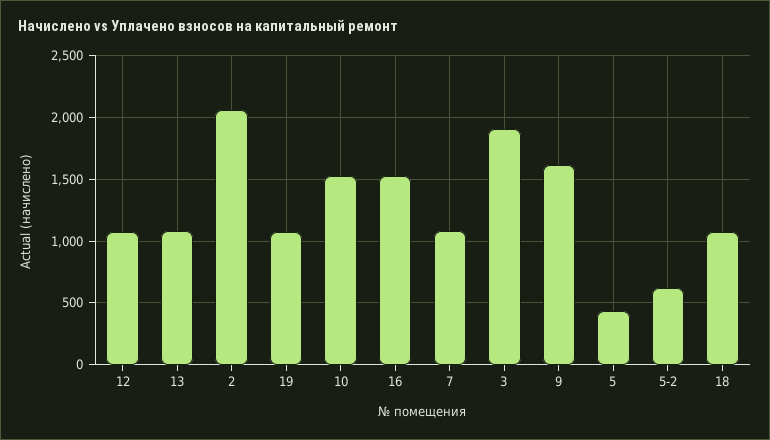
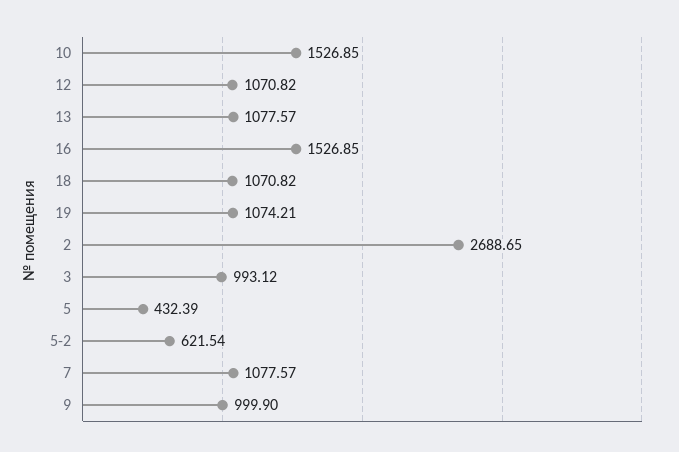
  {
    "12": 1070.82,
    "13": 1077.57,
-   "2": 2050,
+   "2": 2688.65,
    "19": 1074.21,
    "10": 1526.85,
    "16": 1526.85,
    "7": 1077.57,
-   "3": 1900,
+   "3": 993.12,
-   "9": 1600,
+   "9": 999.9,
    "5": 432.39,
    "5-2": 621.54,
    "18": 1070.82
  }

